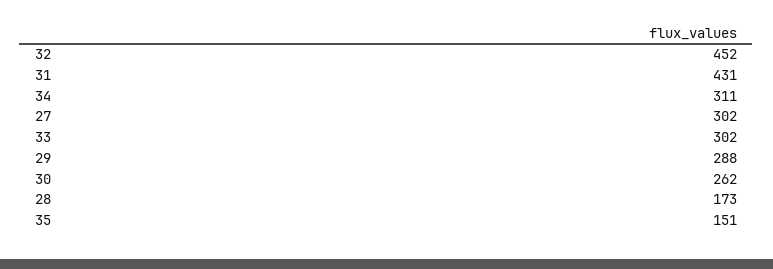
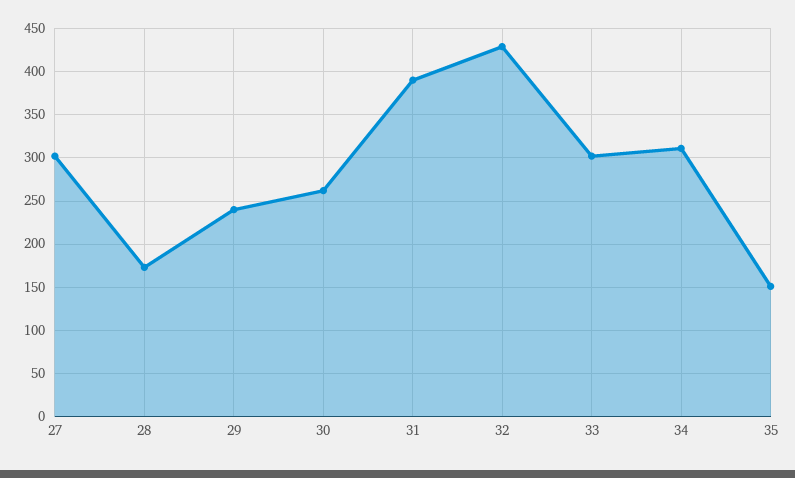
  {
-   "32": 452,
+   "32": 430,
-   "31": 431,
+   "31": 390,
    "34": 311,
    "27": 302,
    "33": 302,
-   "29": 288,
+   "29": 240,
    "30": 262,
    "28": 173,
    "35": 151
  }

